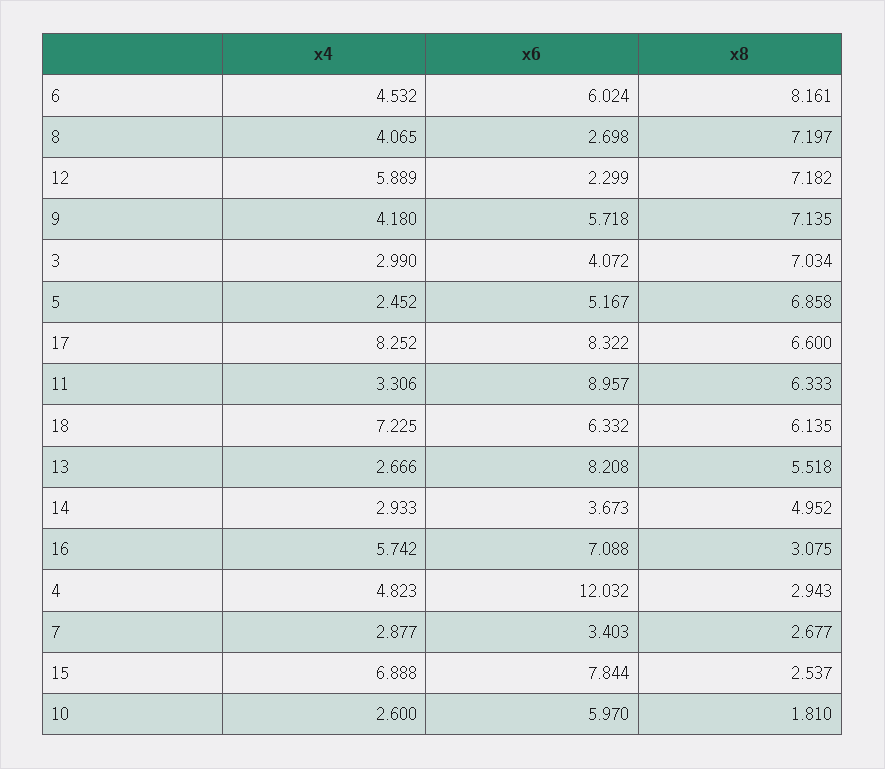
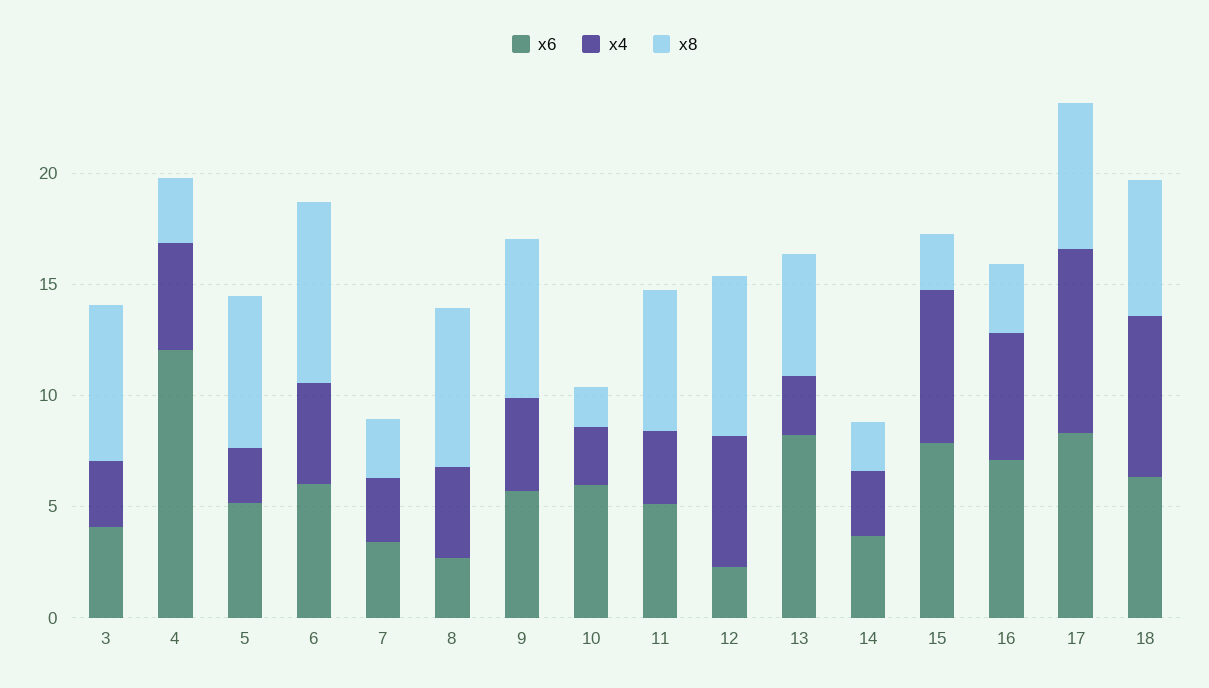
  {
    "x4": {
      "6": 4.532,
      "8": 4.065,
      "12": 5.889,
      "9": 4.18,
      "3": 2.99,
      "5": 2.452,
      "17": 8.252,
      "11": 3.306,
      "18": 7.225,
      "13": 2.666,
      "14": 2.933,
      "16": 5.742,
      "4": 4.823,
      "7": 2.877,
      "15": 6.888,
      "10": 2.6
    },
    "x6": {
      "6": 6.024,
      "8": 2.698,
      "12": 2.299,
      "9": 5.718,
      "3": 4.072,
      "5": 5.167,
      "17": 8.322,
-     "11": 8.957,
+     "11": 5,
      "18": 6.332,
      "13": 8.208,
      "14": 3.673,
      "16": 7.088,
      "4": 12.032,
      "7": 3.403,
      "15": 7.844,
      "10": 5.97
    },
    "x8": {
      "6": 8.161,
      "8": 7.197,
      "12": 7.182,
      "9": 7.135,
      "3": 7.034,
      "5": 6.858,
      "17": 6.6,
      "11": 6.333,
      "18": 6.135,
      "13": 5.518,
-     "14": 4.952,
+     "14": 2,
      "16": 3.075,
      "4": 2.943,
      "7": 2.677,
      "15": 2.537,
      "10": 1.81
    }
  }

